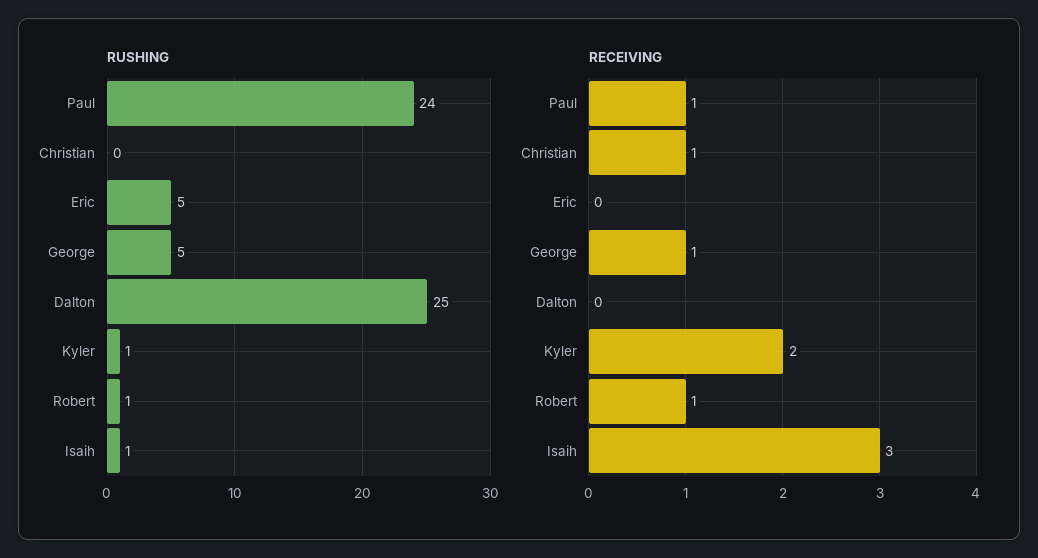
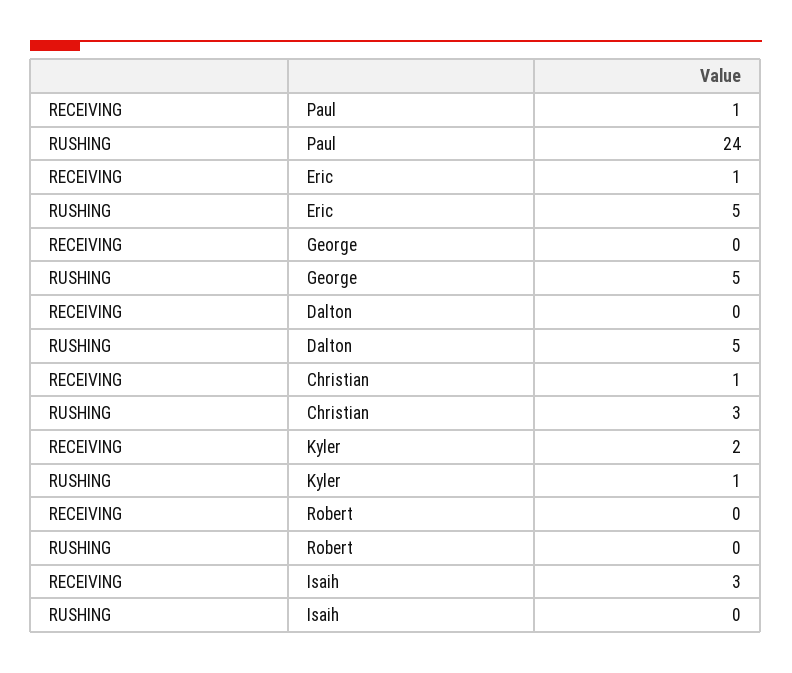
  {
    "RUSHING": {
      "Paul": 24,
-     "Christian": 0,
+     "Christian": 3,
      "Eric": 5,
      "George": 5,
-     "Dalton": 25,
+     "Dalton": 5,
      "Kyler": 1,
-     "Robert": 1,
+     "Robert": 0,
-     "Isaih": 1
+     "Isaih": 0
    },
    "RECEIVING": {
      "Paul": 1,
      "Christian": 1,
-     "Eric": 0,
+     "Eric": 1,
-     "George": 1,
+     "George": 0,
      "Dalton": 0,
      "Kyler": 2,
-     "Robert": 1,
+     "Robert": 0,
      "Isaih": 3
    }
  }

